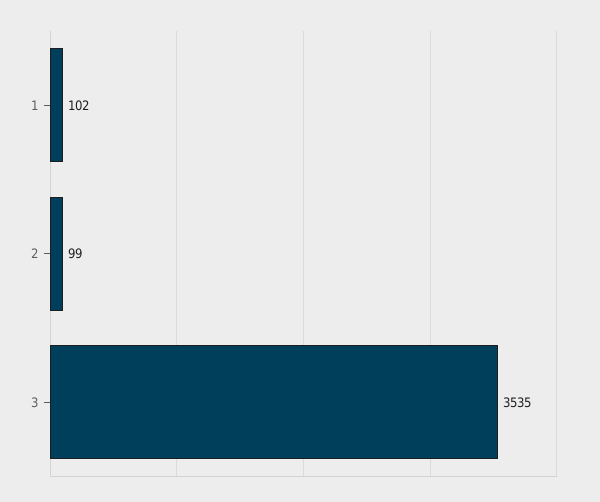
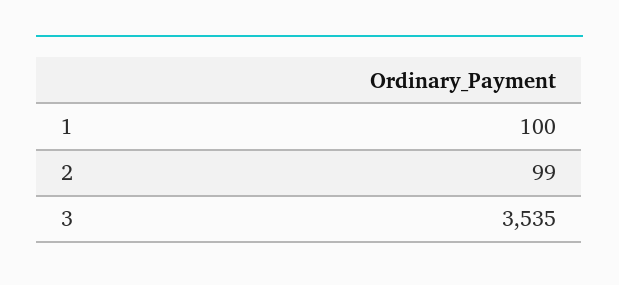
  {
-   "1": 102,
+   "1": 100,
    "2": 99,
    "3": 3535
  }

